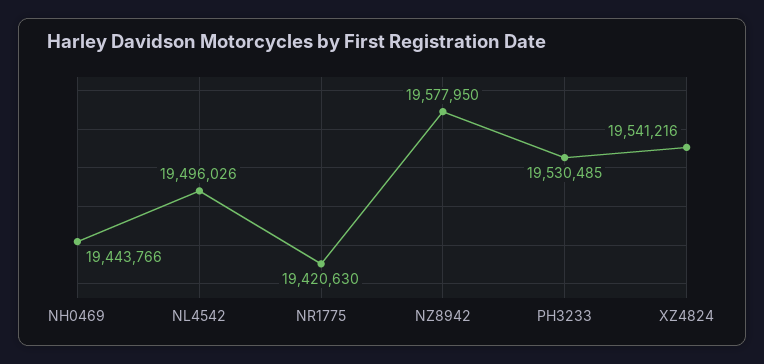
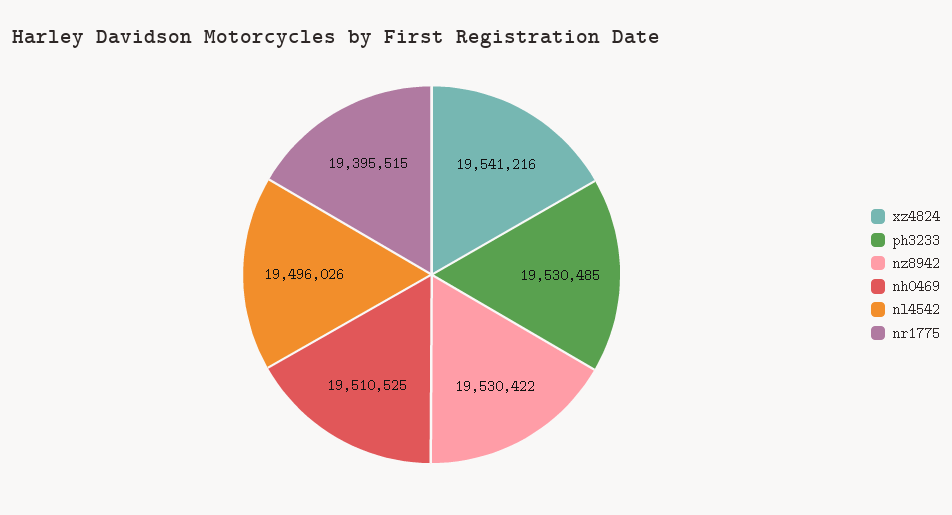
  {
-   "NH0469": 19443766,
+   "NH0469": 19510525,
    "NL4542": 19496026,
-   "NR1775": 19420630,
+   "NR1775": 19395515,
-   "NZ8942": 19577950,
+   "NZ8942": 19530422,
    "PH3233": 19530485,
    "XZ4824": 19541216
  }

